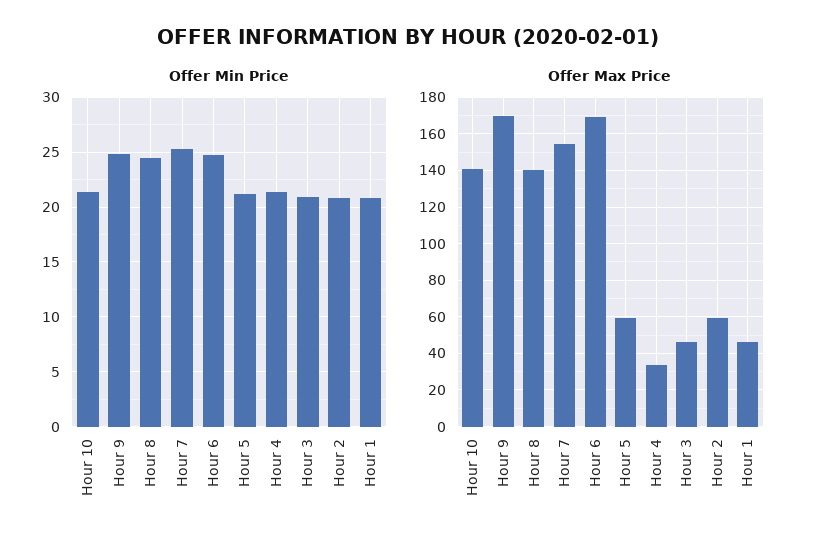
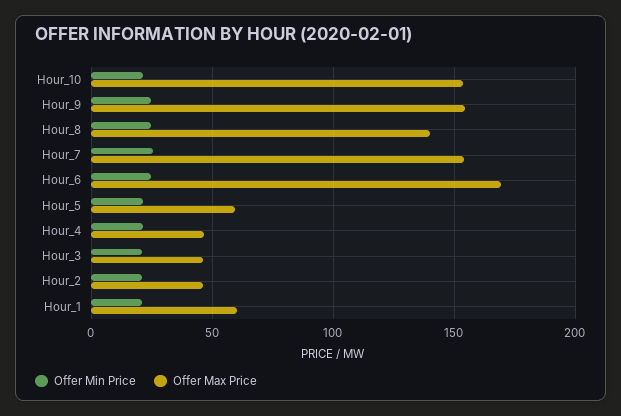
  {
    "Offer Min Price": {
      "Hour 10": 21,
      "Hour 9": 25,
      "Hour 8": 24,
      "Hour 7": 25,
      "Hour 6": 25,
      "Hour 5": 21,
      "Hour 4": 21,
      "Hour 3": 21,
      "Hour 2": 21,
      "Hour 1": 21
    },
    "Offer Max Price": {
-     "Hour 10": 140,
+     "Hour 10": 155,
-     "Hour 9": 170,
+     "Hour 9": 155,
      "Hour 8": 140,
      "Hour 7": 155,
      "Hour 6": 170,
      "Hour 5": 60,
-     "Hour 4": 35,
+     "Hour 4": 45,
      "Hour 3": 45,
-     "Hour 2": 60,
+     "Hour 2": 45,
-     "Hour 1": 45
+     "Hour 1": 60
    }
  }

